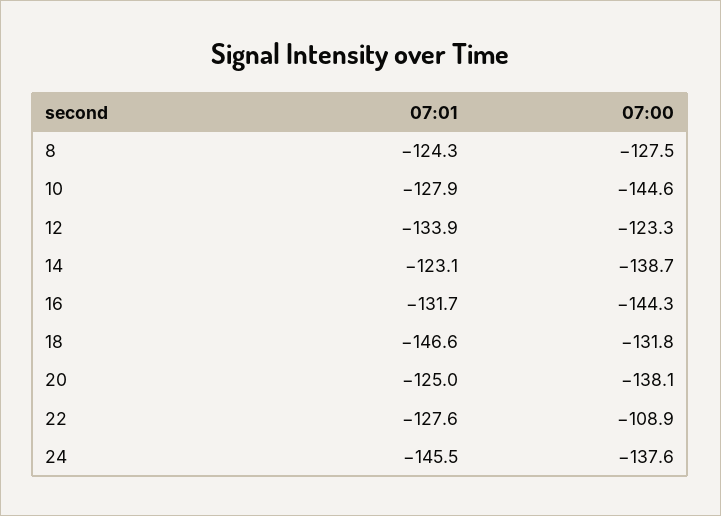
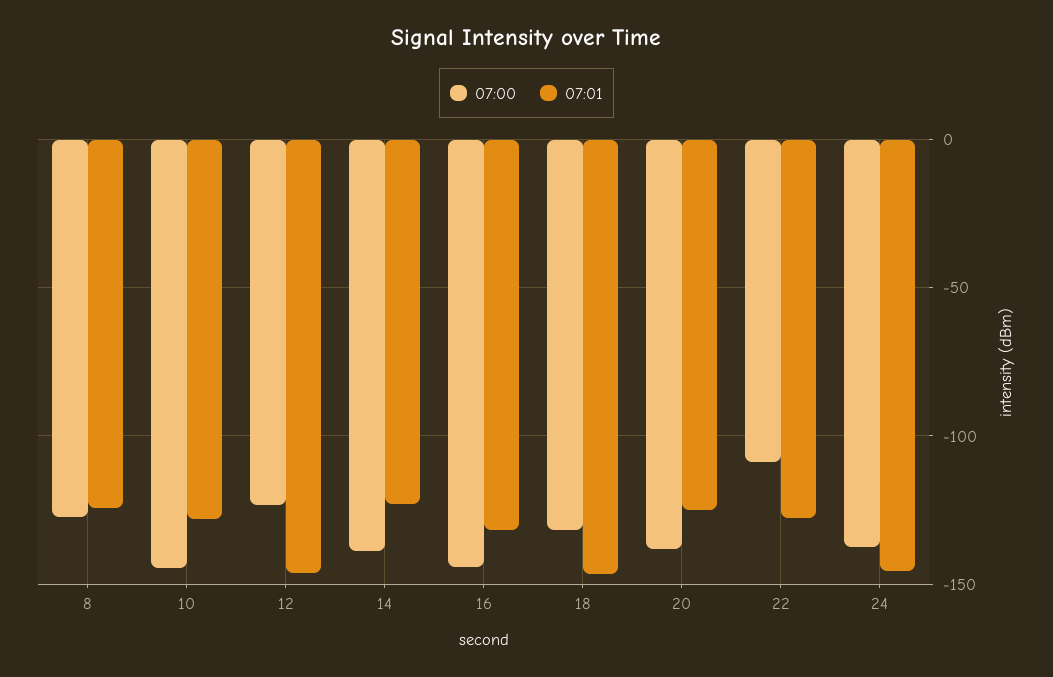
  {
    "07:01": {
      "8": -124.3,
      "10": -127.9,
-     "12": -133.9,
+     "12": -145,
      "14": -123.1,
      "16": -131.7,
      "18": -146.6,
      "20": -125,
      "22": -127.6,
      "24": -145.5
    },
    "07:00": {
      "8": -127.5,
      "10": -144.6,
      "12": -123.3,
      "14": -138.7,
      "16": -144.3,
      "18": -131.8,
      "20": -138.1,
      "22": -108.9,
      "24": -137.6
    }
  }

